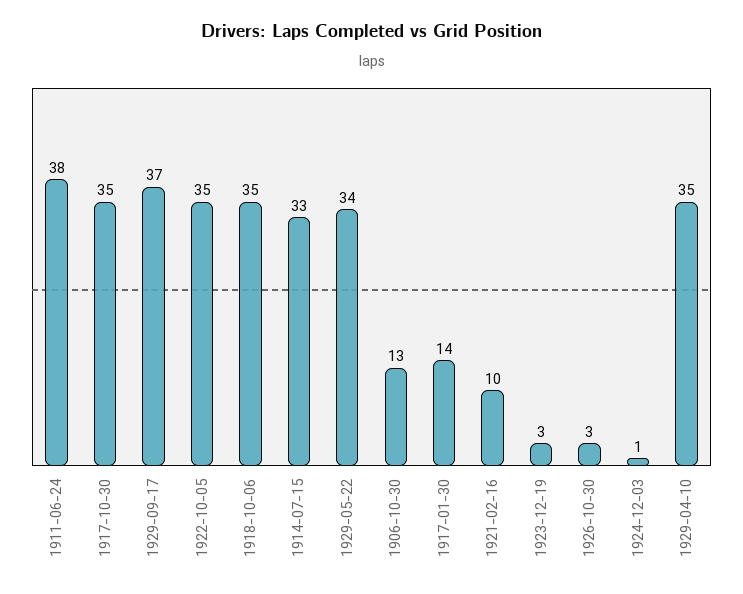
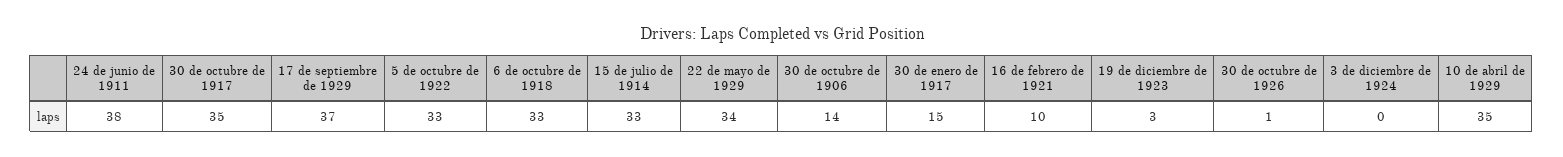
  {
    "1911-06-24": 38,
    "1917-10-30": 35,
    "1929-09-17": 37,
-   "1922-10-05": 35,
+   "1922-10-05": 33,
-   "1918-10-06": 35,
+   "1918-10-06": 33,
    "1914-07-15": 33,
    "1929-05-22": 34,
-   "1906-10-30": 13,
+   "1906-10-30": 14,
-   "1917-01-30": 14,
+   "1917-01-30": 15,
    "1921-02-16": 10,
    "1923-12-19": 3,
-   "1926-10-30": 3,
+   "1926-10-30": 1,
-   "1924-12-03": 1,
+   "1924-12-03": 0,
    "1929-04-10": 35
  }

